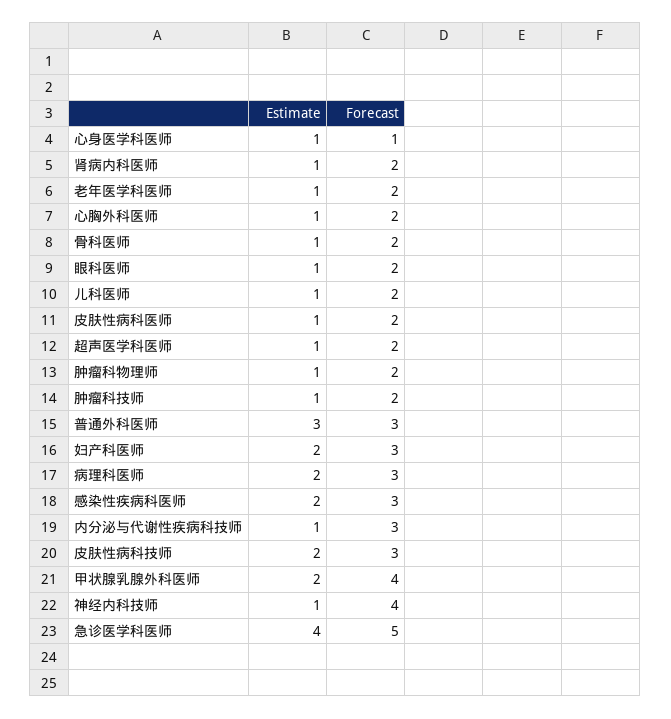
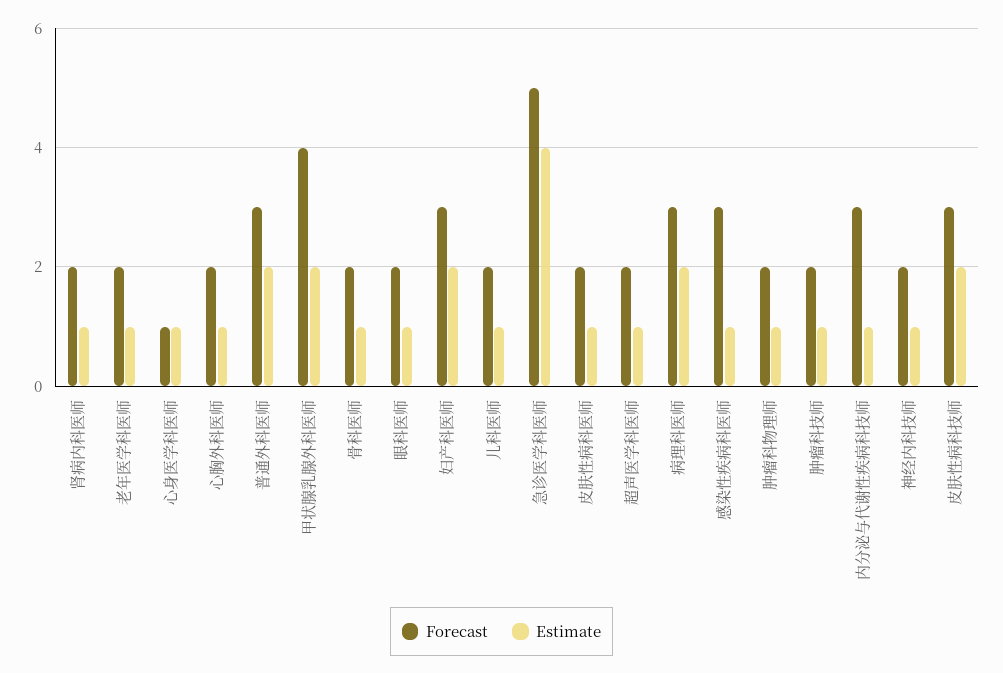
  {
    "Estimate": {
      "心身医学科医师": 1,
      "肾病内科医师": 1,
      "老年医学科医师": 1,
      "心胸外科医师": 1,
      "骨科医师": 1,
      "眼科医师": 1,
      "儿科医师": 1,
      "皮肤性病科医师": 1,
      "超声医学科医师": 1,
      "肿瘤科物理师": 1,
      "肿瘤科技师": 1,
-     "普通外科医师": 3,
+     "普通外科医师": 2,
      "妇产科医师": 2,
      "病理科医师": 2,
-     "感染性疾病科医师": 2,
+     "感染性疾病科医师": 1,
      "内分泌与代谢性疾病科技师": 1,
      "皮肤性病科技师": 2,
      "甲状腺乳腺外科医师": 2,
      "神经内科技师": 1,
      "急诊医学科医师": 4
    },
    "Forecast": {
      "心身医学科医师": 1,
      "肾病内科医师": 2,
      "老年医学科医师": 2,
      "心胸外科医师": 2,
      "骨科医师": 2,
      "眼科医师": 2,
      "儿科医师": 2,
      "皮肤性病科医师": 2,
      "超声医学科医师": 2,
      "肿瘤科物理师": 2,
      "肿瘤科技师": 2,
      "普通外科医师": 3,
      "妇产科医师": 3,
      "病理科医师": 3,
      "感染性疾病科医师": 3,
      "内分泌与代谢性疾病科技师": 3,
      "皮肤性病科技师": 3,
      "甲状腺乳腺外科医师": 4,
-     "神经内科技师": 4,
+     "神经内科技师": 2,
      "急诊医学科医师": 5
    }
  }

